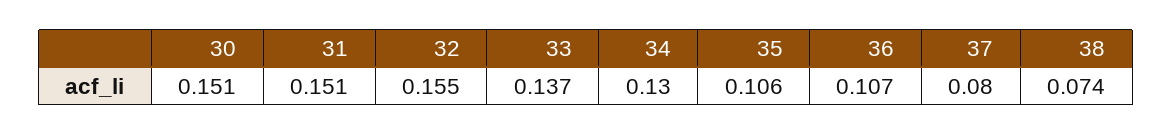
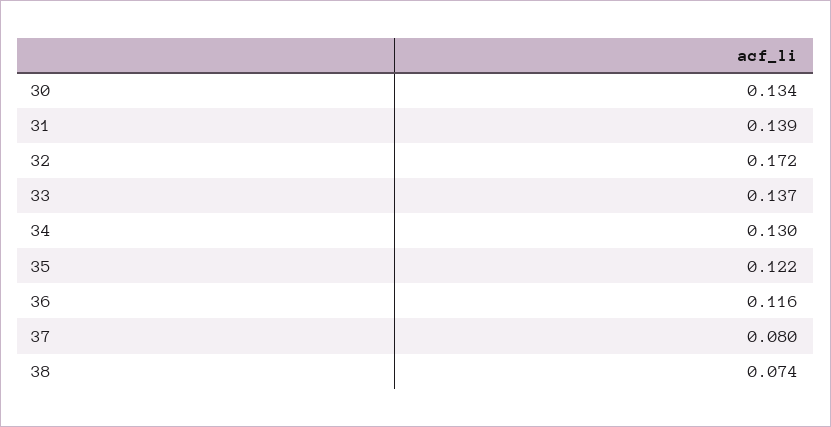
  {
-   "30": 0.151,
+   "30": 0.134,
-   "31": 0.151,
+   "31": 0.139,
-   "32": 0.155,
+   "32": 0.172,
    "33": 0.137,
    "34": 0.13,
-   "35": 0.106,
+   "35": 0.122,
-   "36": 0.107,
+   "36": 0.116,
    "37": 0.08,
    "38": 0.074
  }

